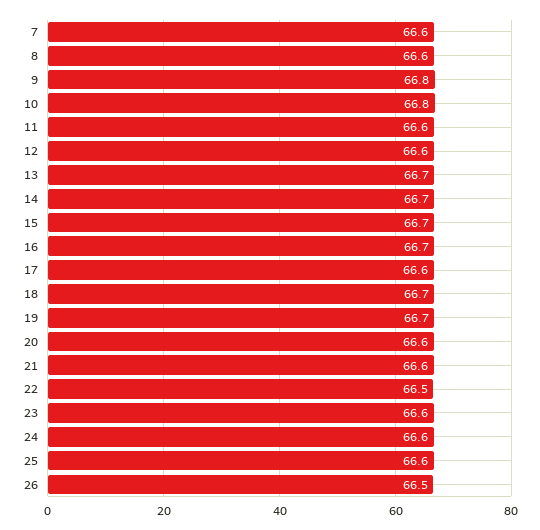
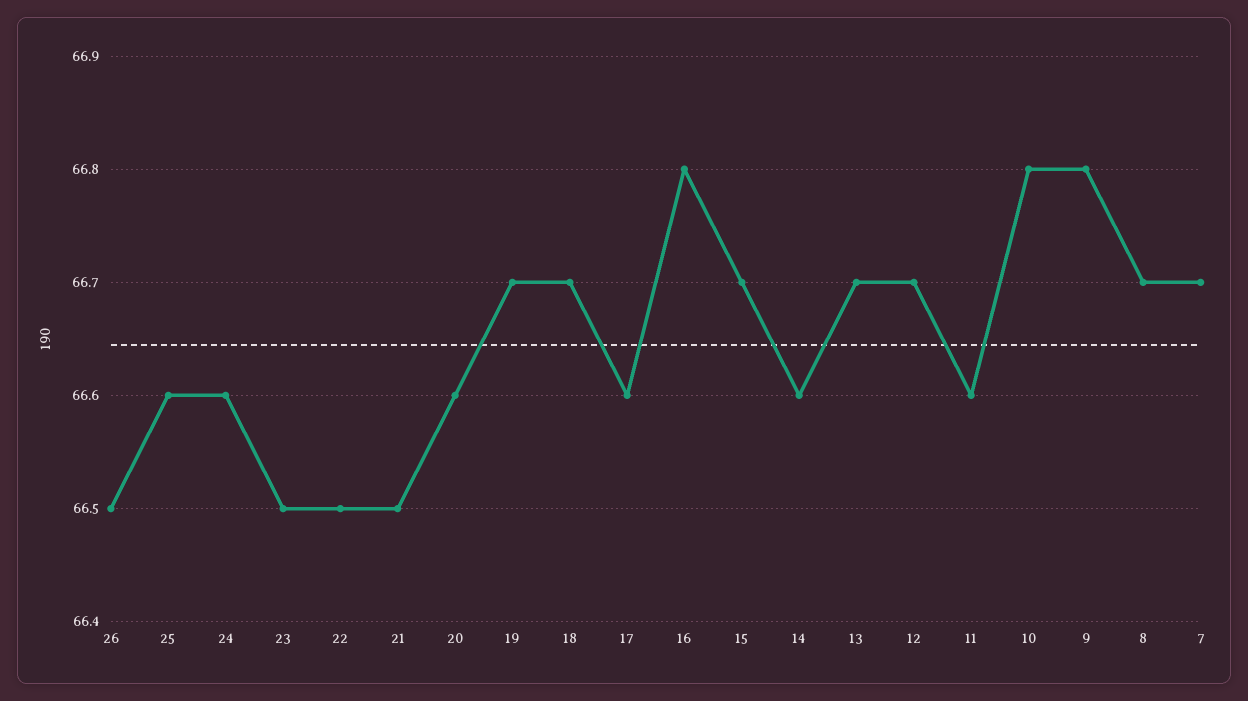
  {
-   "7": 66.6,
+   "7": 66.7,
-   "8": 66.6,
+   "8": 66.7,
    "9": 66.8,
    "10": 66.8,
    "11": 66.6,
-   "12": 66.6,
+   "12": 66.7,
    "13": 66.7,
-   "14": 66.7,
+   "14": 66.6,
    "15": 66.7,
-   "16": 66.7,
+   "16": 66.8,
    "17": 66.6,
    "18": 66.7,
    "19": 66.7,
    "20": 66.6,
-   "21": 66.6,
+   "21": 66.5,
    "22": 66.5,
-   "23": 66.6,
+   "23": 66.5,
    "24": 66.6,
    "25": 66.6,
    "26": 66.5
  }

